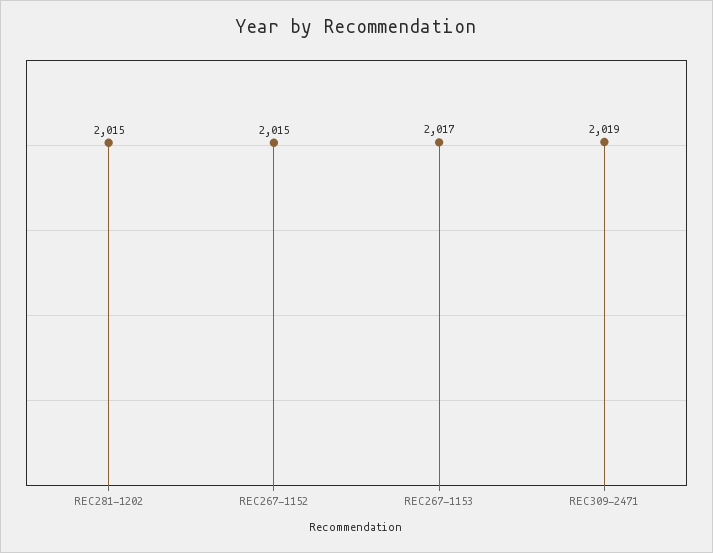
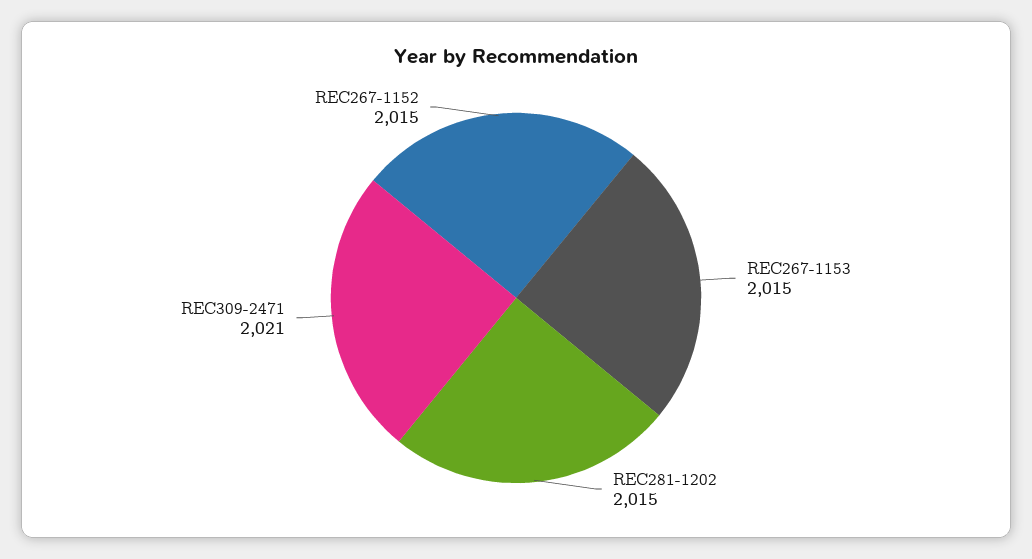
  {
    "REC281-1202": 2015,
    "REC267-1152": 2015,
-   "REC267-1153": 2017,
+   "REC267-1153": 2015,
-   "REC309-2471": 2019
+   "REC309-2471": 2021
  }

